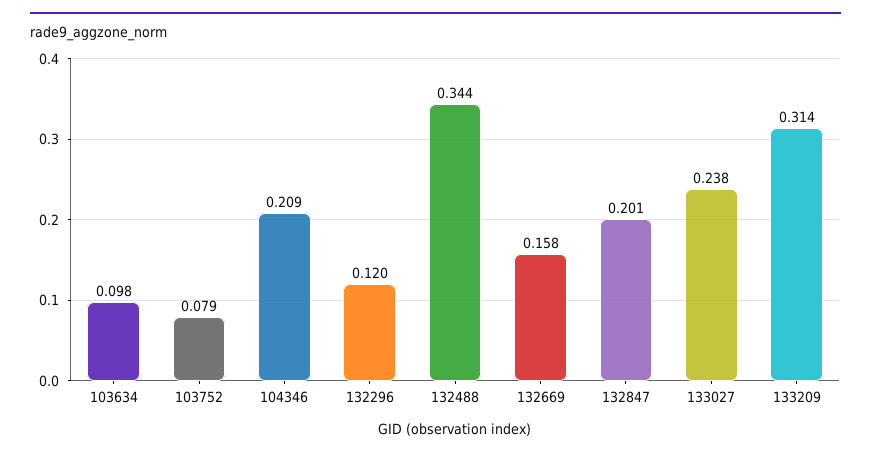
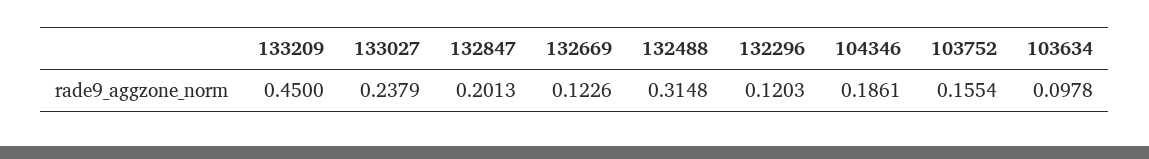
  {
    "103634": 0.0978,
-   "103752": 0.079,
+   "103752": 0.1554,
-   "104346": 0.209,
+   "104346": 0.1861,
    "132296": 0.1203,
-   "132488": 0.344,
+   "132488": 0.3148,
-   "132669": 0.158,
+   "132669": 0.1226,
    "132847": 0.2013,
    "133027": 0.2379,
-   "133209": 0.314
+   "133209": 0.45
  }

